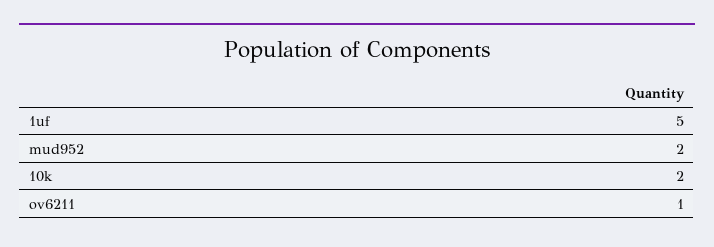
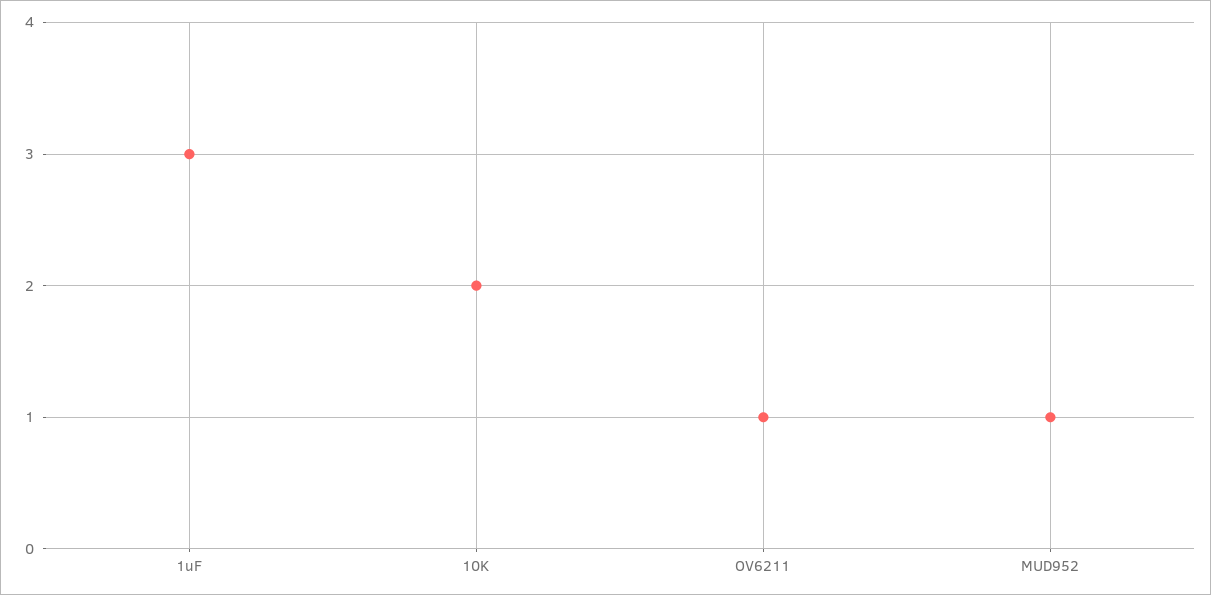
  {
-   "1uf": 5,
+   "1uf": 3,
-   "mud952": 2,
+   "mud952": 1,
    "10k": 2,
    "ov6211": 1
  }

